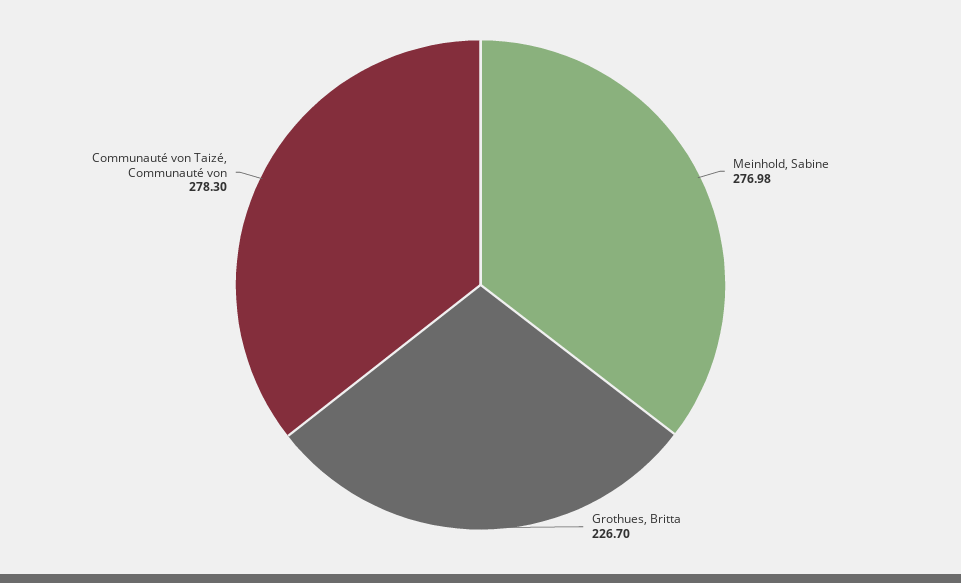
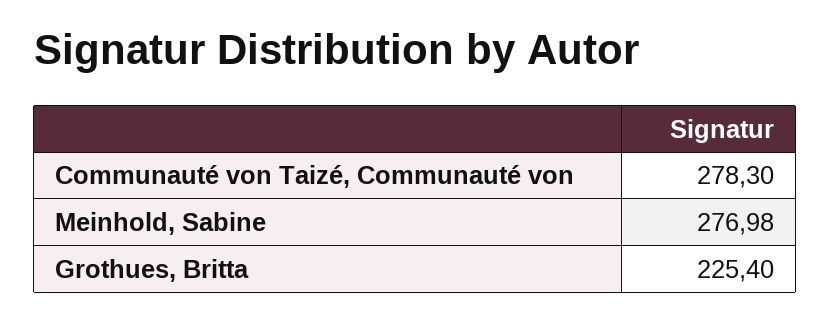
  {
    "Meinhold, Sabine": 276.98,
-   "Grothues, Britta": 226.7,
+   "Grothues, Britta": 225.4,
    "Communauté von Taizé, Communauté von": 278.3
  }

